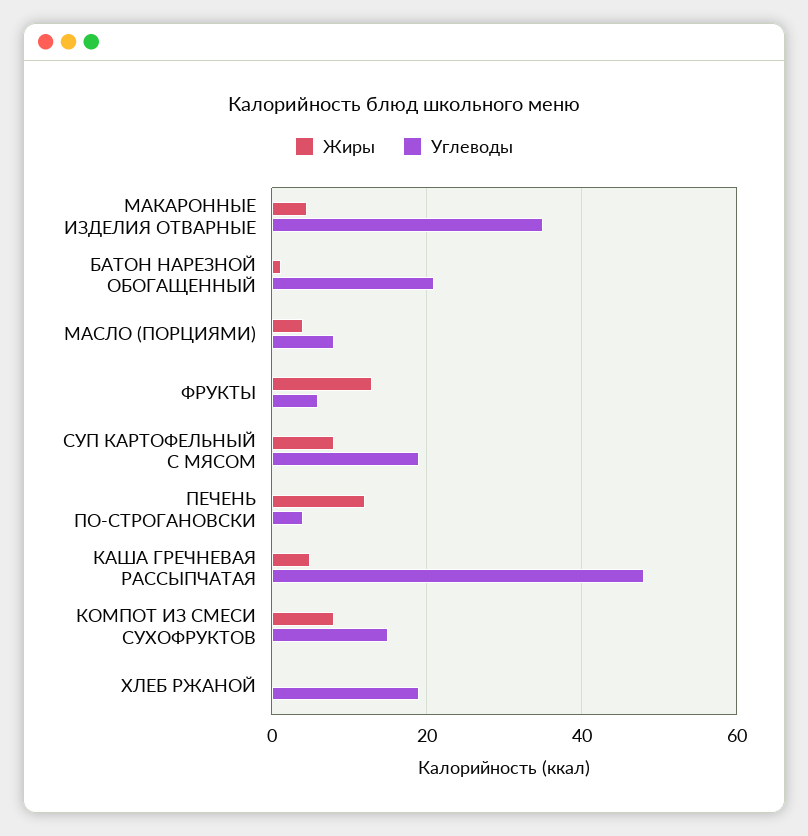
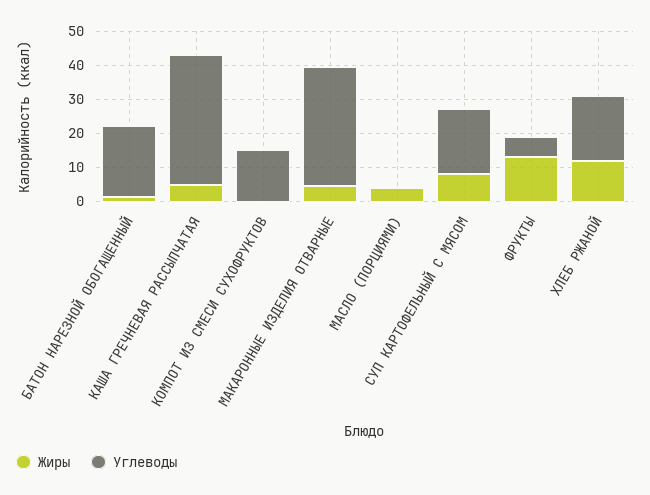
  {
    "Жиры": {
      "МАКАРОННЫЕ ИЗДЕЛИЯ ОТВАРНЫЕ": 4,
      "БАТОН НАРЕЗНОЙ ОБОГАЩЕННЫЙ": 2,
      "МАСЛО (ПОРЦИЯМИ)": 4,
      "ФРУКТЫ": 14,
      "СУП КАРТОФЕЛЬНЫЙ С МЯСОМ": 8,
-     "ПЕЧЕНЬ ПО-СТРОГАНОВСКИ": 12,
      "КАША ГРЕЧНЕВАЯ РАССЫПЧАТАЯ": 6,
-     "КОМПОТ ИЗ СМЕСИ СУХОФРУКТОВ": 8,
+     "КОМПОТ ИЗ СМЕСИ СУХОФРУКТОВ": 0,
-     "ХЛЕБ РЖАНОЙ": 0
+     "ХЛЕБ РЖАНОЙ": 12.5
    },
    "Углеводы": {
      "МАКАРОННЫЕ ИЗДЕЛИЯ ОТВАРНЫЕ": 36,
      "БАТОН НАРЕЗНОЙ ОБОГАЩЕННЫЙ": 22,
-     "МАСЛО (ПОРЦИЯМИ)": 8,
+     "МАСЛО (ПОРЦИЯМИ)": 0,
      "ФРУКТЫ": 6,
      "СУП КАРТОФЕЛЬНЫЙ С МЯСОМ": 20,
-     "ПЕЧЕНЬ ПО-СТРОГАНОВСКИ": 4,
-     "КАША ГРЕЧНЕВАЯ РАССЫПЧАТАЯ": 48,
+     "КАША ГРЕЧНЕВАЯ РАССЫПЧАТАЯ": 37.5,
      "КОМПОТ ИЗ СМЕСИ СУХОФРУКТОВ": 16,
      "ХЛЕБ РЖАНОЙ": 20
    }
  }

